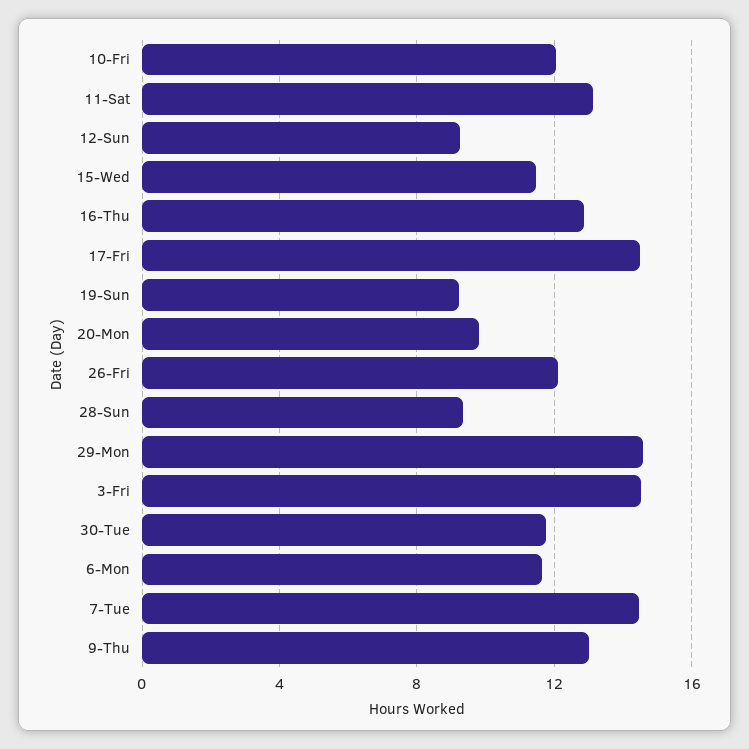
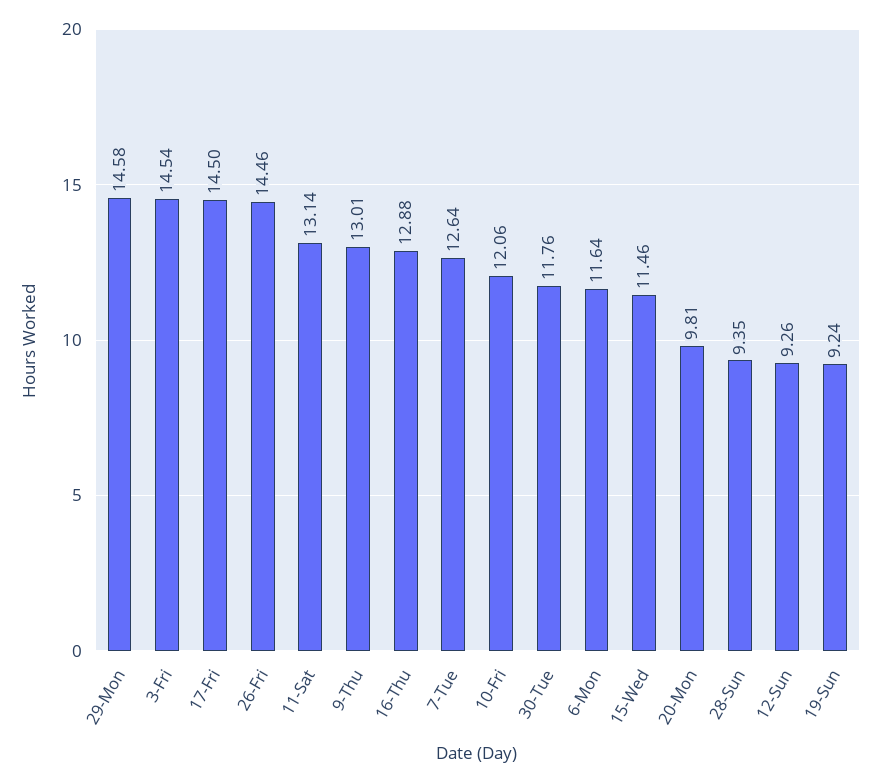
  {
    "10-Fri": 12.06,
    "11-Sat": 13.14,
    "12-Sun": 9.26,
    "15-Wed": 11.46,
    "16-Thu": 12.88,
    "17-Fri": 14.5,
    "19-Sun": 9.24,
    "20-Mon": 9.81,
-   "26-Fri": 12,
+   "26-Fri": 14.46,
    "28-Sun": 9.35,
    "29-Mon": 14.58,
    "3-Fri": 14.54,
    "30-Tue": 11.76,
    "6-Mon": 11.64,
-   "7-Tue": 14.5,
+   "7-Tue": 12.64,
    "9-Thu": 13.01
  }

